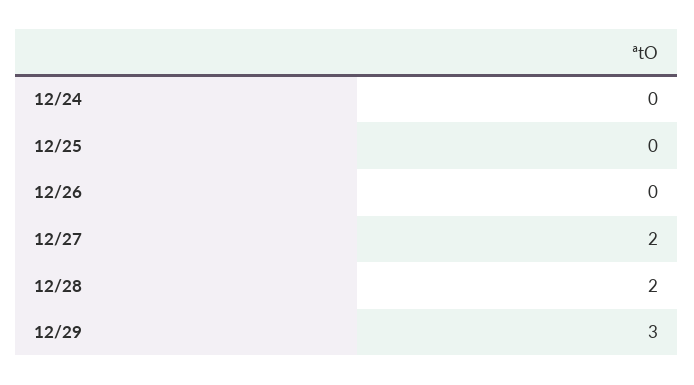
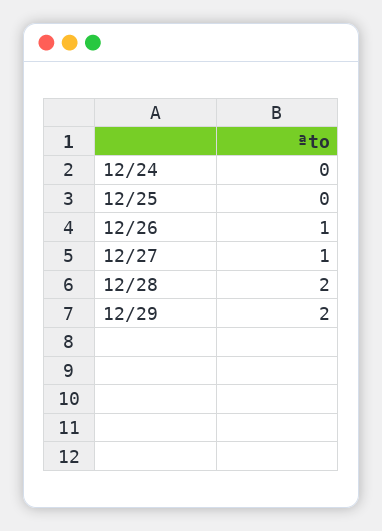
  {
    "12/24": 0,
    "12/25": 0,
-   "12/26": 0,
+   "12/26": 1,
-   "12/27": 2,
+   "12/27": 1,
    "12/28": 2,
-   "12/29": 3
+   "12/29": 2
  }

